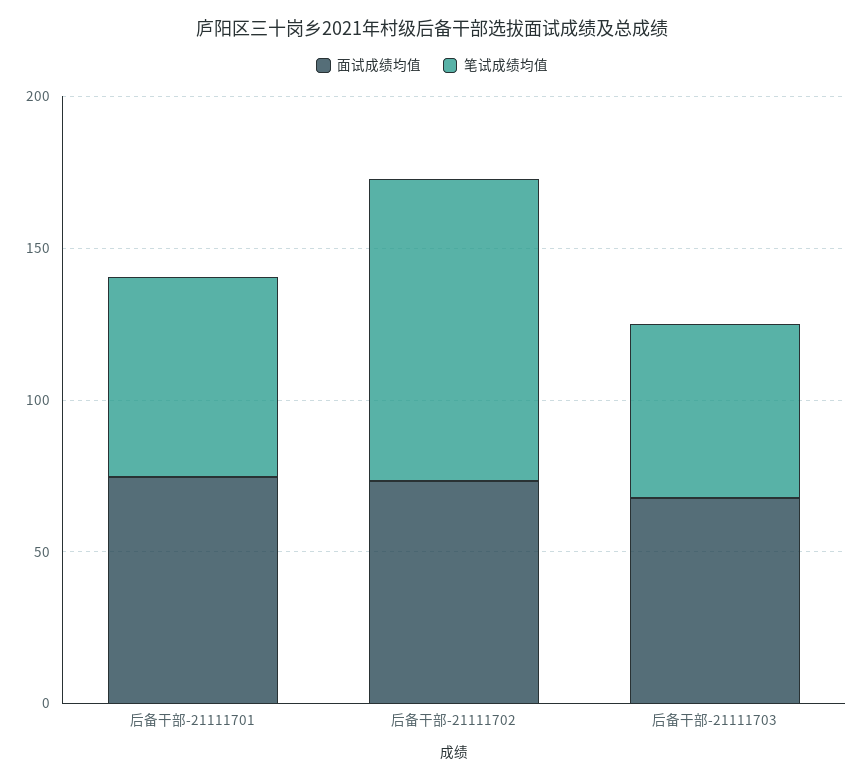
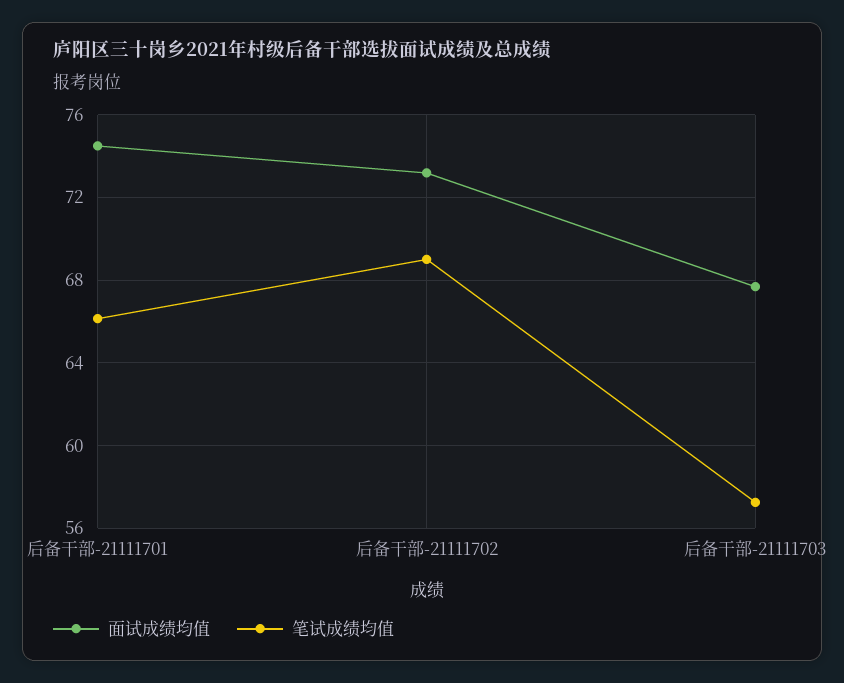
  {
    "面试成绩均值": {
      "后备干部-21111701": 74.5,
      "后备干部-21111702": 73,
      "后备干部-21111703": 67.5
    },
    "笔试成绩均值": {
      "后备干部-21111701": 66,
-     "后备干部-21111702": 100,
+     "后备干部-21111702": 69,
      "后备干部-21111703": 57.5
    }
  }

